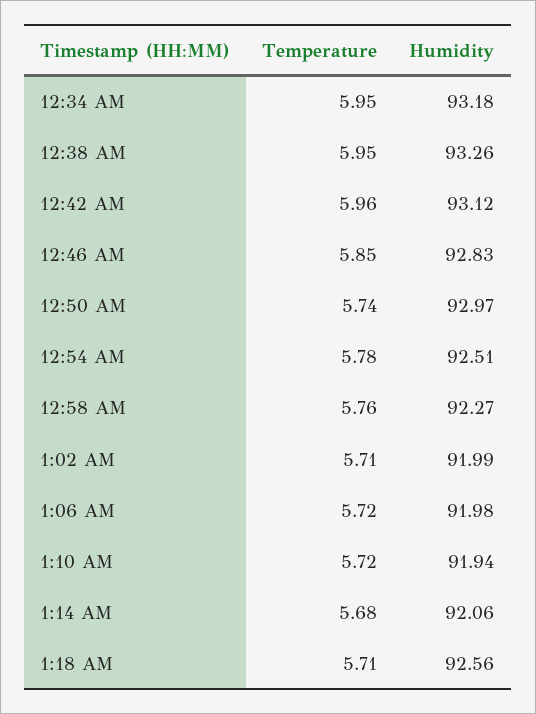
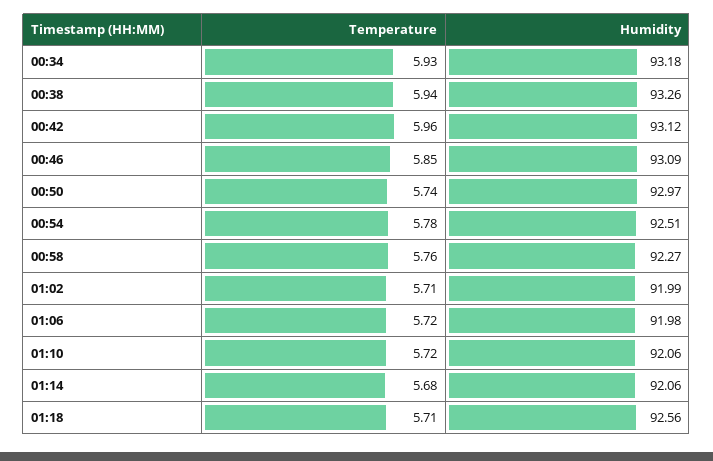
  {
    "Temperature": {
-     "12:34 AM": 5.95,
+     "12:34 AM": 5.93,
-     "12:38 AM": 5.95,
+     "12:38 AM": 5.94,
      "12:42 AM": 5.96,
      "12:46 AM": 5.85,
      "12:50 AM": 5.74,
      "12:54 AM": 5.78,
      "12:58 AM": 5.76,
      "1:02 AM": 5.71,
      "1:06 AM": 5.72,
      "1:10 AM": 5.72,
      "1:14 AM": 5.68,
      "1:18 AM": 5.71
    },
    "Humidity": {
      "12:34 AM": 93.18,
      "12:38 AM": 93.26,
      "12:42 AM": 93.12,
-     "12:46 AM": 92.83,
+     "12:46 AM": 93.09,
      "12:50 AM": 92.97,
      "12:54 AM": 92.51,
      "12:58 AM": 92.27,
      "1:02 AM": 91.99,
      "1:06 AM": 91.98,
-     "1:10 AM": 91.94,
+     "1:10 AM": 92.06,
      "1:14 AM": 92.06,
      "1:18 AM": 92.56
    }
  }

